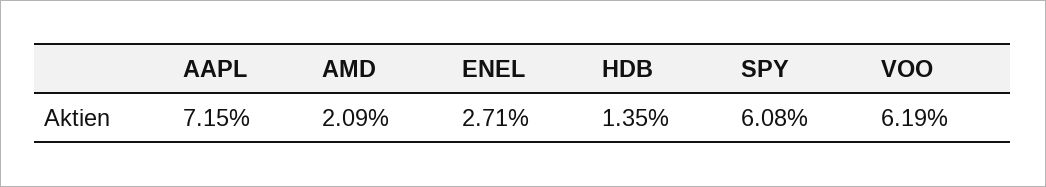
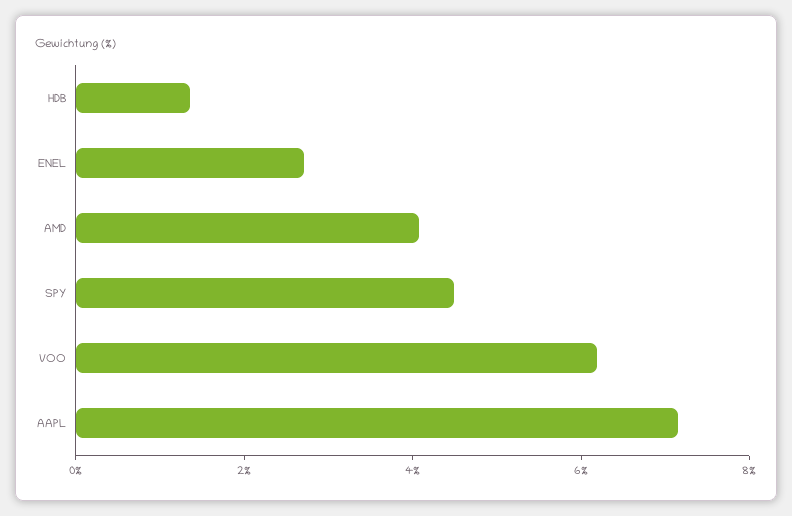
  {
    "AAPL": 7.15,
-   "AMD": 2.09,
+   "AMD": 4,
    "ENEL": 2.71,
    "HDB": 1.35,
-   "SPY": 6.08,
+   "SPY": 4.5,
    "VOO": 6.19
  }

